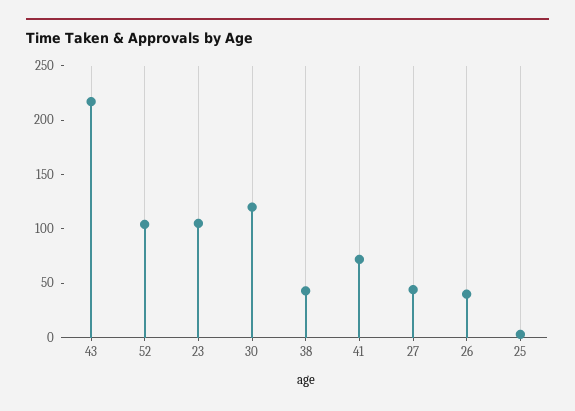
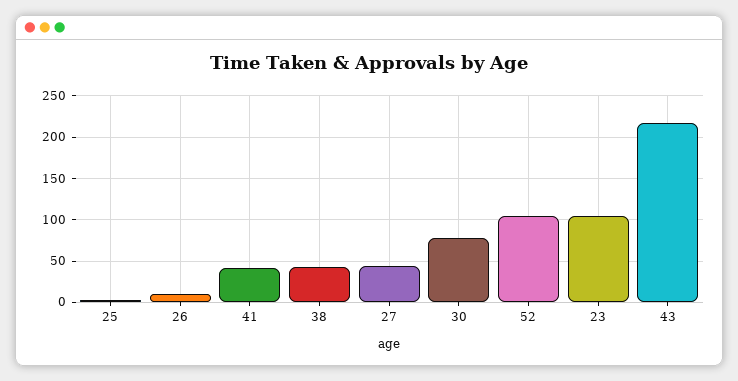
  {
    "43": 220,
    "52": 100,
    "23": 110,
-   "30": 120,
+   "30": 80,
    "38": 40,
-   "41": 70,
+   "41": 40,
    "27": 40,
-   "26": 40,
+   "26": 10,
    "25": 0
  }

